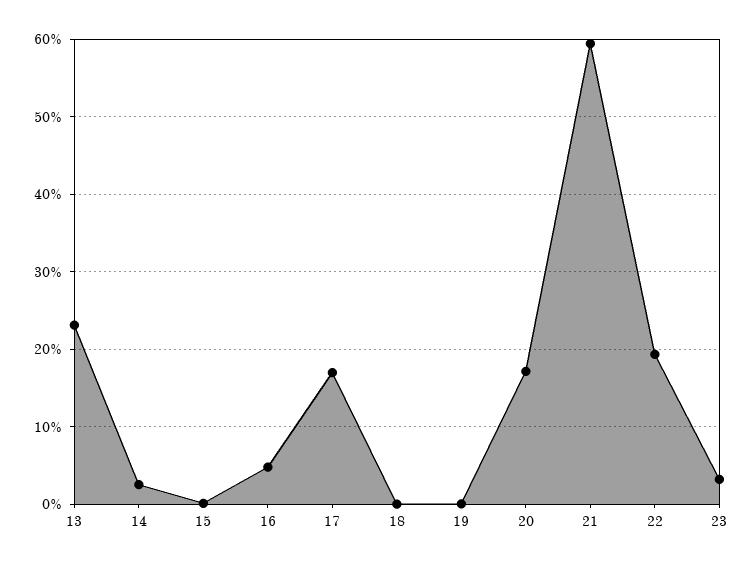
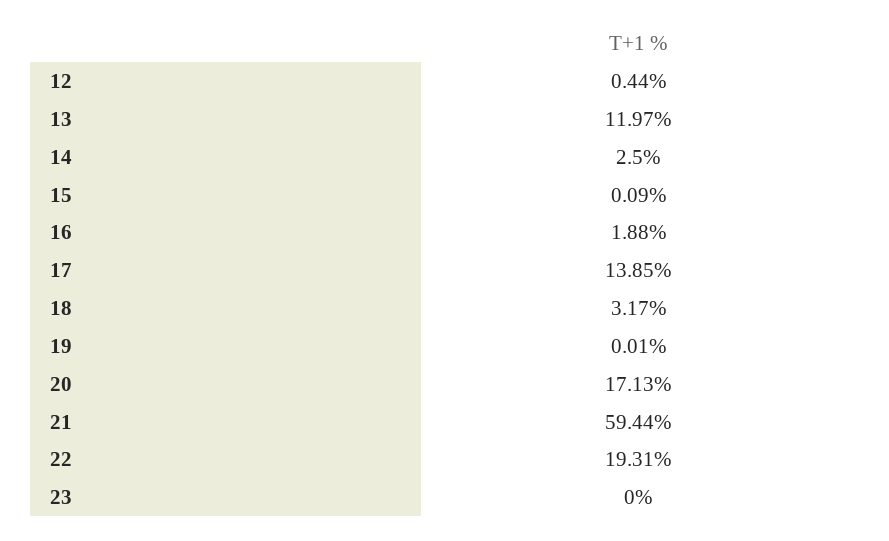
  {
-   "13": 23,
+   "13": 11.97,
    "14": 2.5,
    "15": 0.09,
-   "16": 5,
+   "16": 1.88,
-   "17": 17,
+   "17": 13.85,
-   "18": 0,
+   "18": 3.17,
    "19": 0.01,
    "20": 17.13,
    "21": 59.44,
    "22": 19.31,
-   "23": 3
+   "23": 0,
+   "12": 0.44
  }

